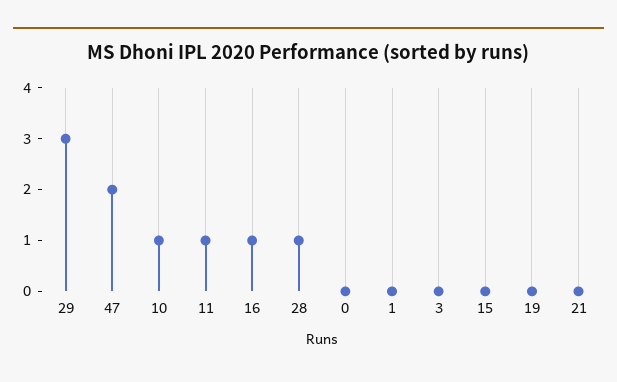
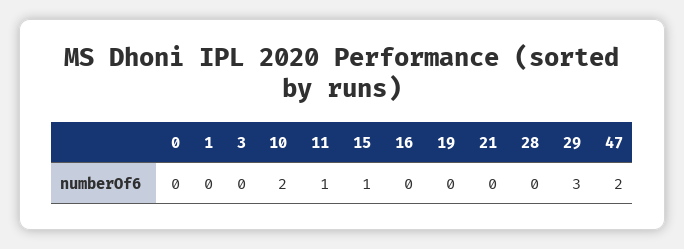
  {
    "29": 3,
    "47": 2,
-   "10": 1,
+   "10": 2,
    "11": 1,
-   "16": 1,
+   "16": 0,
-   "28": 1,
+   "28": 0,
    "0": 0,
    "1": 0,
    "3": 0,
-   "15": 0,
+   "15": 1,
    "19": 0,
    "21": 0
  }

